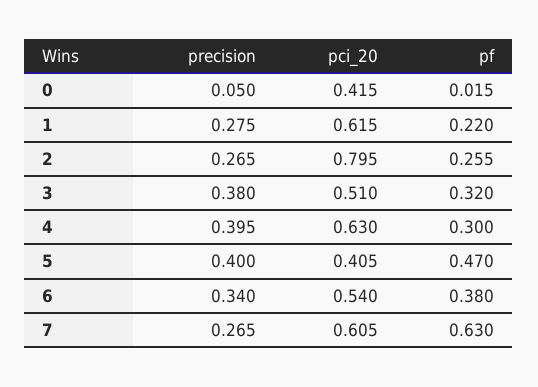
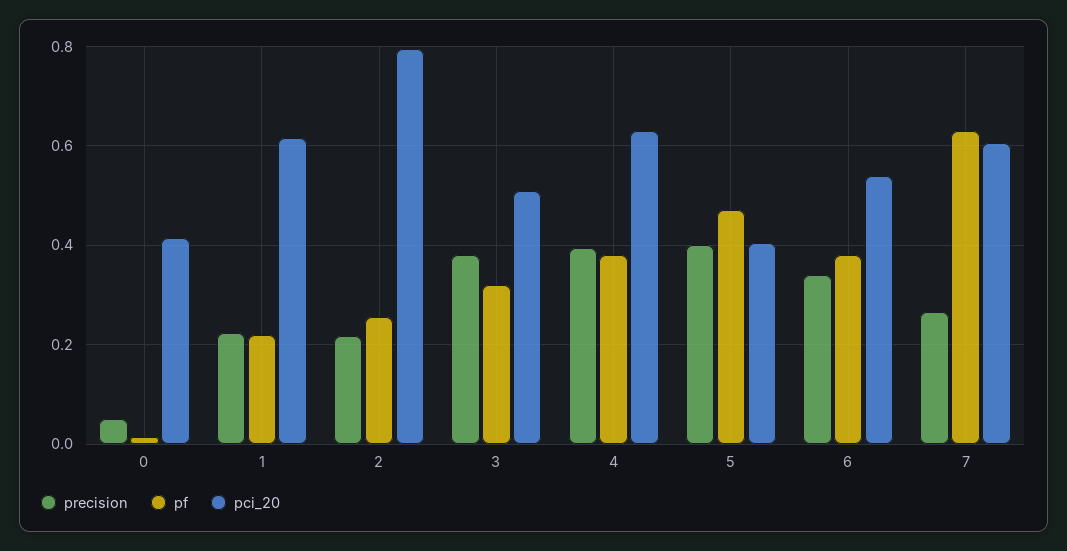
  {
    "precision": {
      "0": 0.05,
-     "1": 0.275,
+     "1": 0.22,
-     "2": 0.265,
+     "2": 0.22,
      "3": 0.38,
      "4": 0.395,
      "5": 0.4,
      "6": 0.34,
      "7": 0.265
    },
    "pci_20": {
      "0": 0.415,
      "1": 0.615,
      "2": 0.795,
      "3": 0.51,
      "4": 0.63,
      "5": 0.405,
      "6": 0.54,
      "7": 0.605
    },
    "pf": {
      "0": 0.015,
      "1": 0.22,
      "2": 0.255,
      "3": 0.32,
-     "4": 0.3,
+     "4": 0.38,
      "5": 0.47,
      "6": 0.38,
      "7": 0.63
    }
  }

